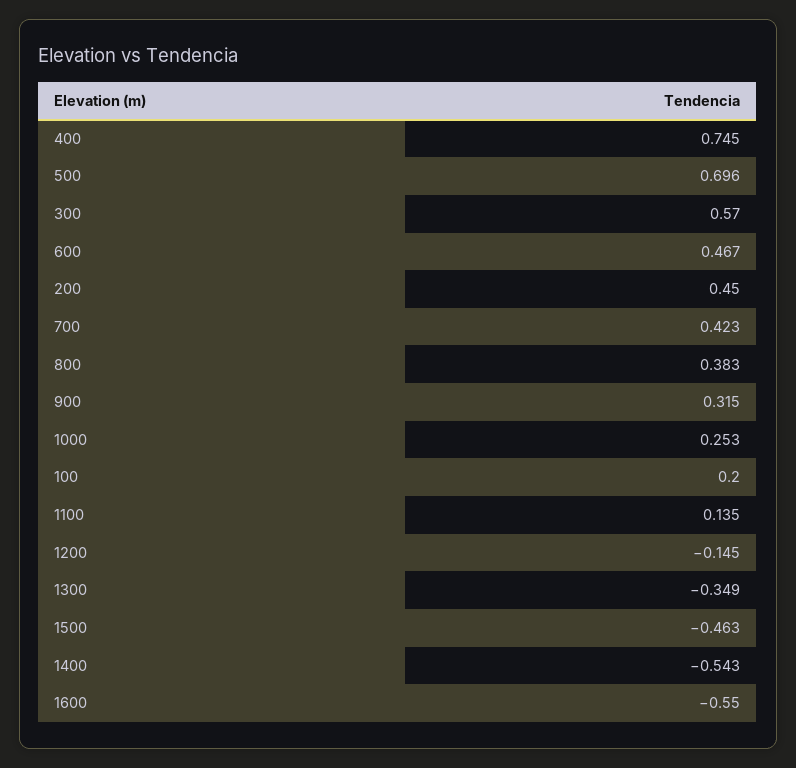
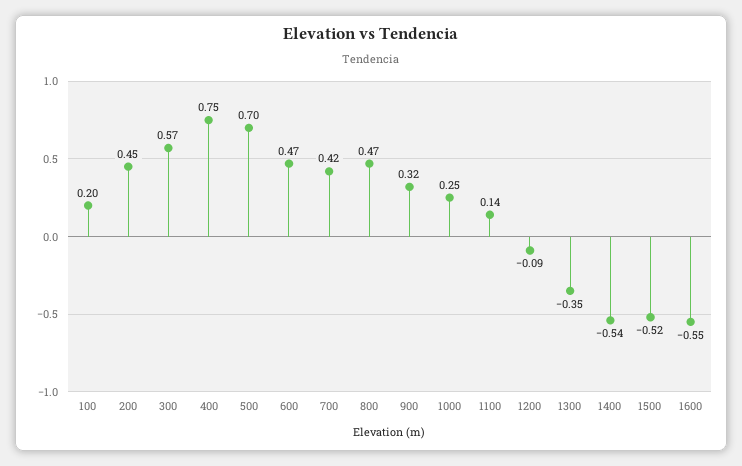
  {
    "400": 0.745,
    "500": 0.696,
    "300": 0.57,
    "600": 0.467,
    "200": 0.45,
    "700": 0.423,
-   "800": 0.383,
+   "800": 0.47,
    "900": 0.315,
    "1000": 0.253,
    "100": 0.2,
    "1100": 0.135,
-   "1200": -0.145,
+   "1200": -0.09,
    "1300": -0.349,
-   "1500": -0.463,
+   "1500": -0.52,
    "1400": -0.543,
    "1600": -0.55
  }

